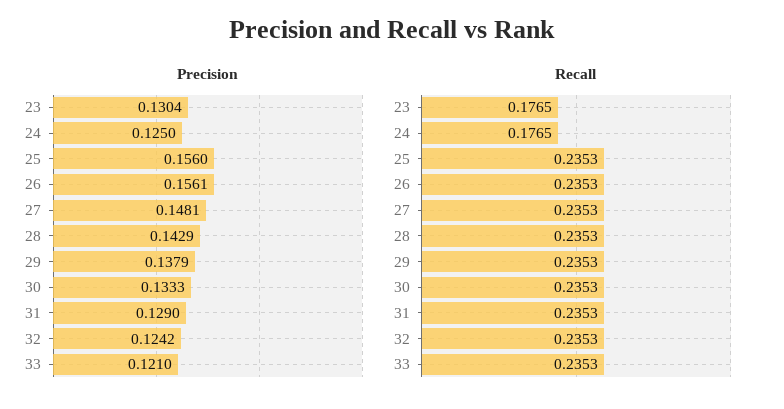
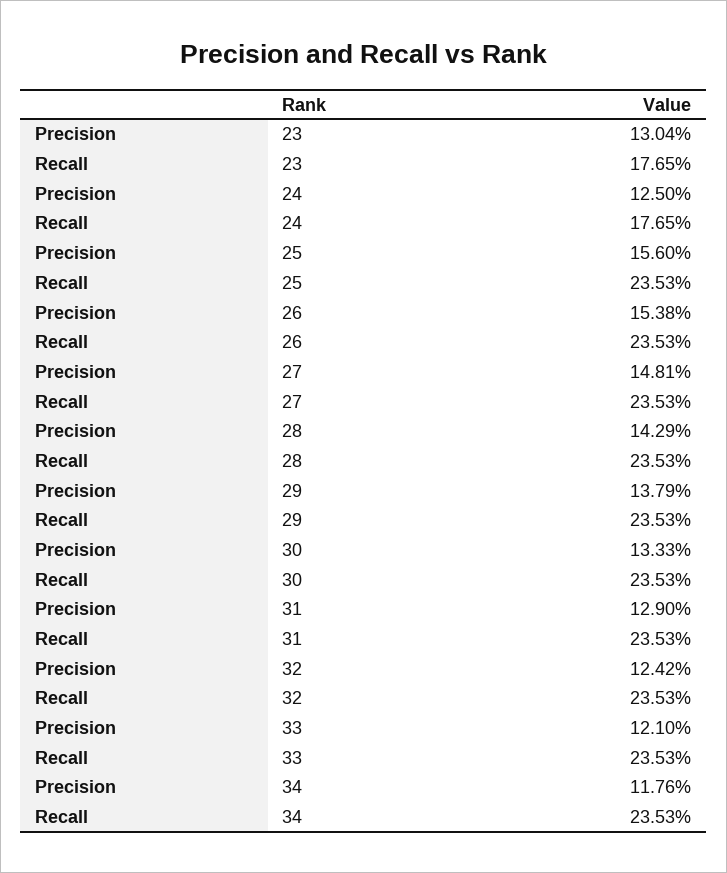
  {
    "Precision": {
      "23": 0.1304,
      "24": 0.125,
      "25": 0.156,
-     "26": 0.1561,
+     "26": 0.1538,
      "27": 0.1481,
      "28": 0.1429,
      "29": 0.1379,
      "30": 0.1333,
      "31": 0.129,
      "32": 0.1242,
-     "33": 0.121
+     "33": 0.121,
+     "34": 0.1176
    },
    "Recall": {
      "23": 0.1765,
      "24": 0.1765,
      "25": 0.2353,
      "26": 0.2353,
      "27": 0.2353,
      "28": 0.2353,
      "29": 0.2353,
      "30": 0.2353,
      "31": 0.2353,
      "32": 0.2353,
-     "33": 0.2353
+     "33": 0.2353,
+     "34": 0.2353
    }
  }

